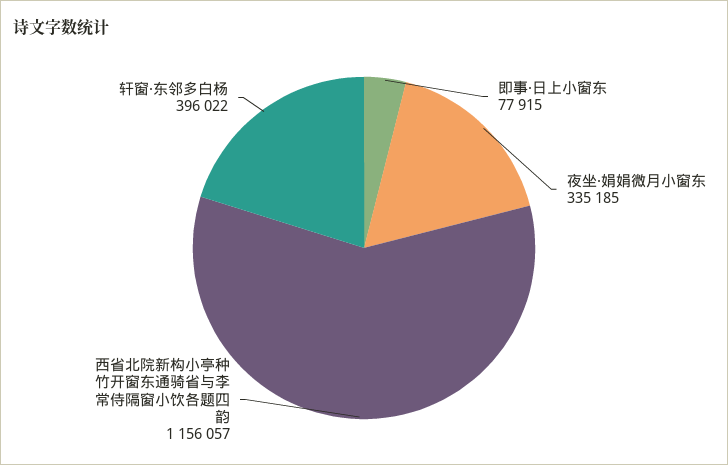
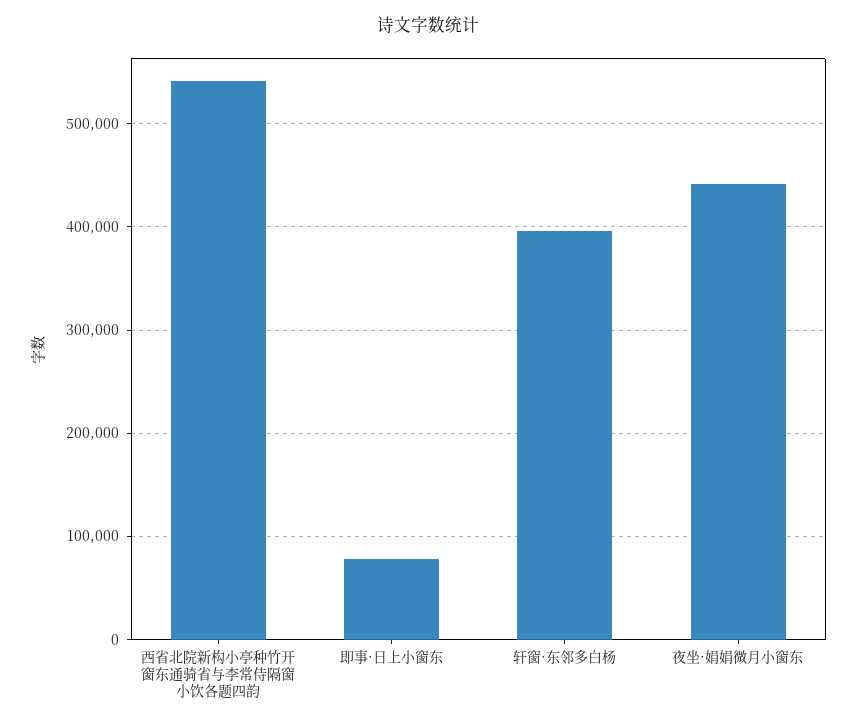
  {
    "即事·日上小窗东": 77915,
-   "夜坐·娟娟微月小窗东": 335185,
+   "夜坐·娟娟微月小窗东": 440000,
-   "西省北院新构小亭种竹开窗东通骑省与李常侍隔窗小饮各题四韵": 1156057,
+   "西省北院新构小亭种竹开窗东通骑省与李常侍隔窗小饮各题四韵": 540000,
    "轩窗·东邻多白杨": 396022
  }

